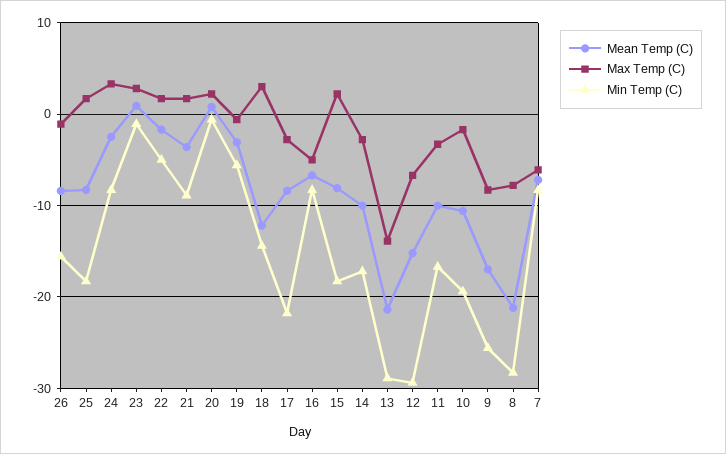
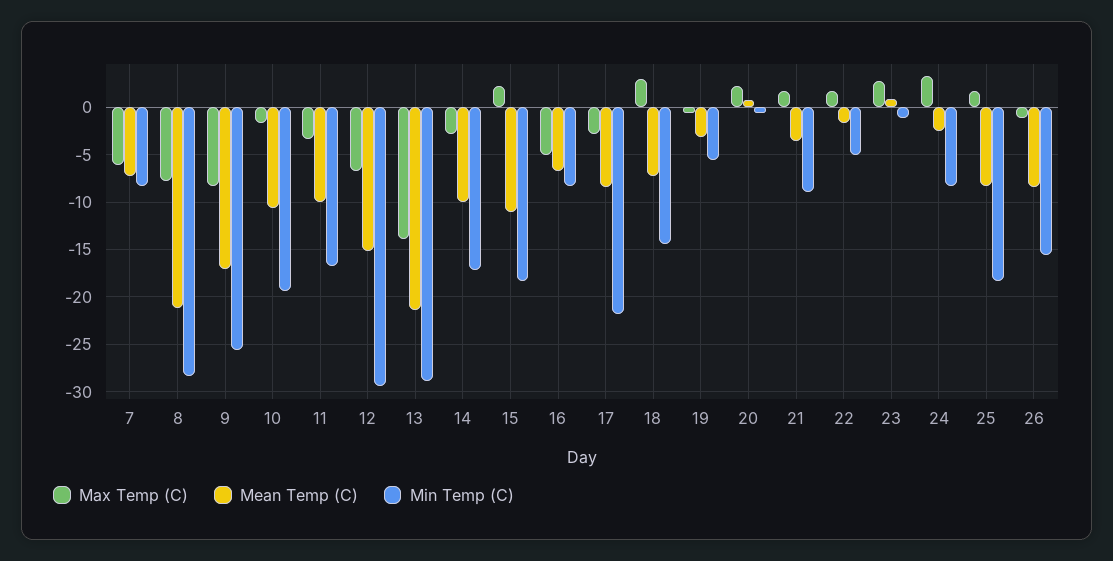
  {
    "Mean Temp (C)": {
      "26": -8,
      "25": -8,
      "24": -3,
      "23": 1,
      "22": -2,
      "21": -4,
      "20": 1,
      "19": -3,
-     "18": -12,
+     "18": -7,
      "17": -8,
      "16": -7,
-     "15": -8,
+     "15": -11,
      "14": -10,
      "13": -21,
      "12": -15,
      "11": -10,
      "10": -11,
      "9": -17,
      "8": -21,
      "7": -7
    },
    "Max Temp (C)": {
      "26": -1,
      "25": 2,
      "24": 3,
      "23": 3,
      "22": 2,
      "21": 2,
      "20": 2,
      "19": -1,
      "18": 3,
      "17": -3,
      "16": -5,
      "15": 2,
      "14": -3,
      "13": -14,
      "12": -7,
      "11": -3,
      "10": -2,
      "9": -8,
      "8": -8,
      "7": -6
    },
    "Min Temp (C)": {
      "26": -16,
      "25": -18,
      "24": -8,
      "23": -1,
      "22": -5,
      "21": -9,
      "20": -1,
      "19": -6,
      "18": -14,
      "17": -22,
      "16": -8,
      "15": -18,
      "14": -17,
      "13": -29,
      "12": -29,
      "11": -17,
      "10": -19,
      "9": -26,
      "8": -28,
      "7": -8
    }
  }

